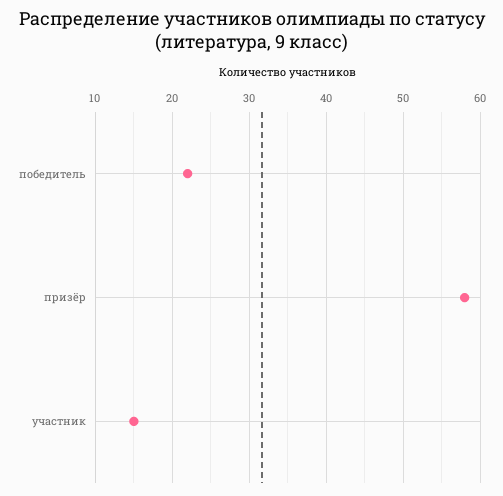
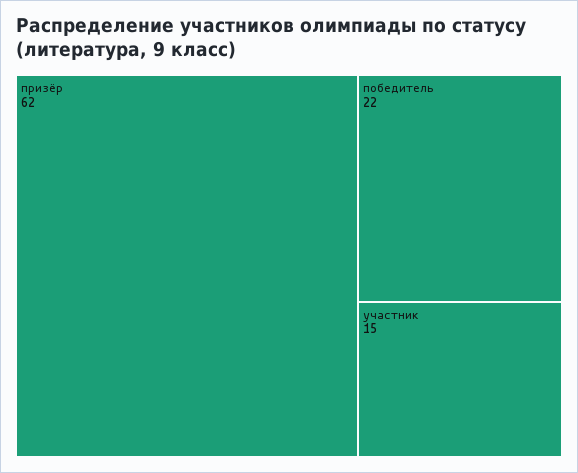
  {
    "победитель": 22,
-   "призёр": 58,
+   "призёр": 62,
    "участник": 15
  }

